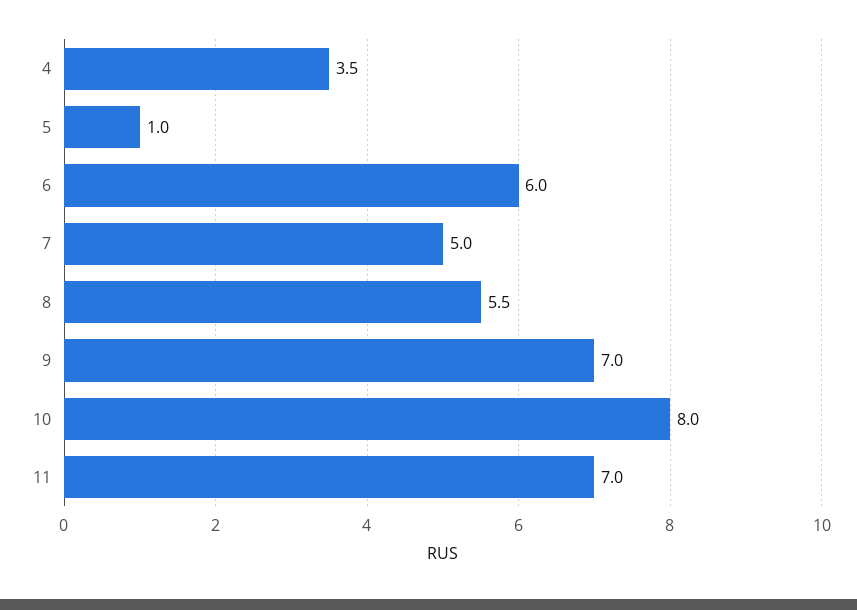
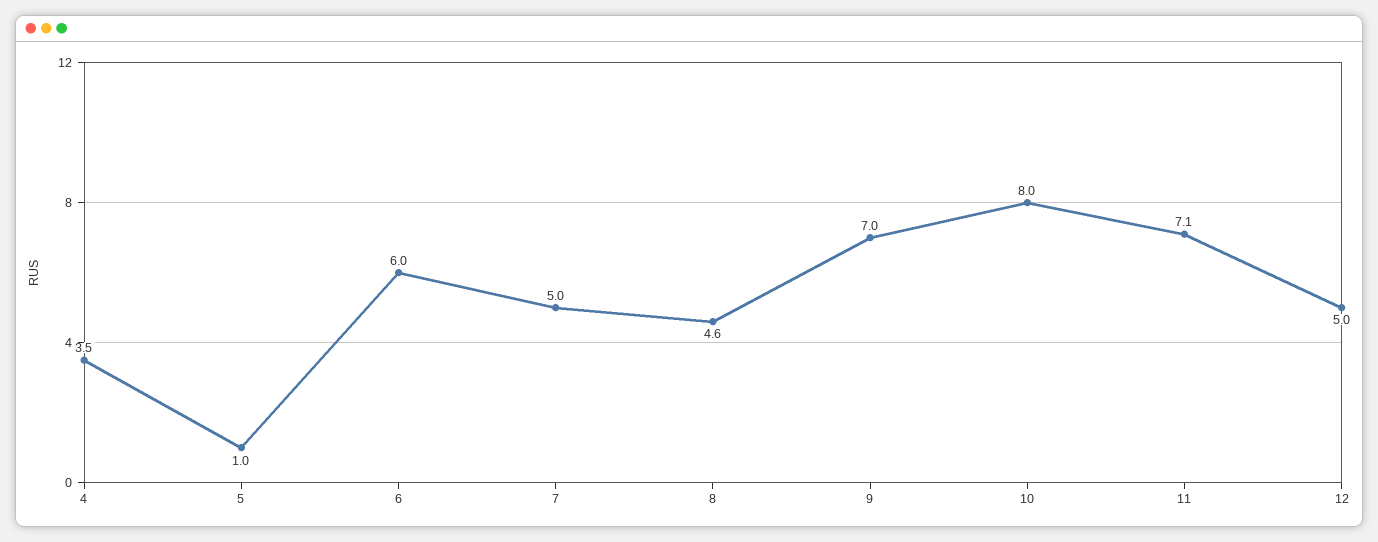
  {
    "4": 3.5,
    "5": 1,
    "6": 6,
    "7": 5,
-   "8": 5.5,
+   "8": 4.6,
    "9": 7,
    "10": 8,
-   "11": 7
+   "11": 7.1,
+   "12": 5
  }

